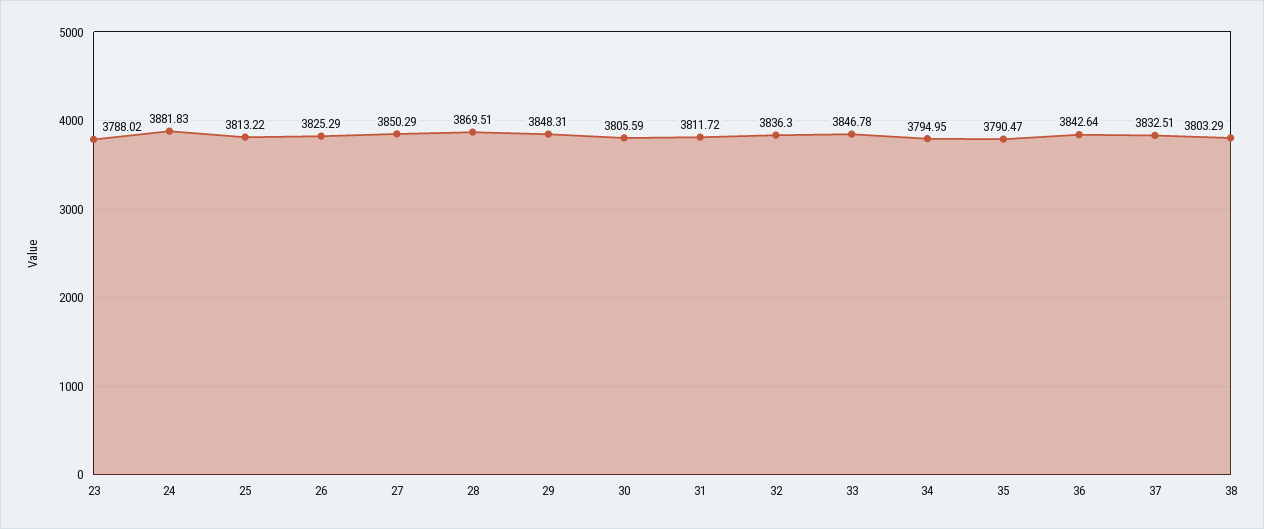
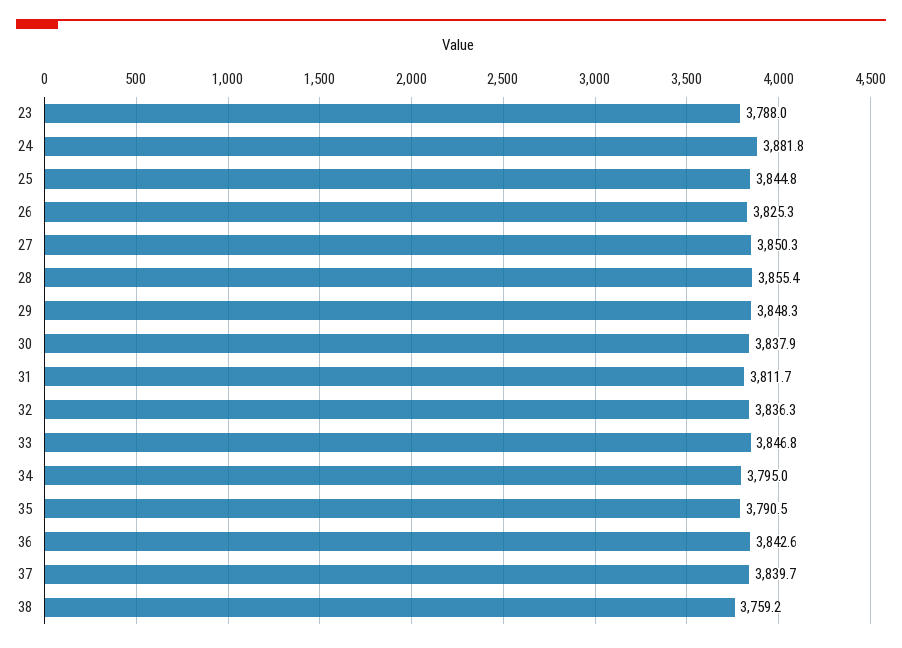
  {
    "23": 3788.02,
    "24": 3881.83,
-   "25": 3813.22,
+   "25": 3844.8,
    "26": 3825.29,
    "27": 3850.29,
-   "28": 3869.51,
+   "28": 3855.4,
    "29": 3848.31,
-   "30": 3805.59,
+   "30": 3837.9,
    "31": 3811.72,
    "32": 3836.3,
    "33": 3846.78,
    "34": 3794.95,
    "35": 3790.47,
    "36": 3842.64,
-   "37": 3832.51,
+   "37": 3839.7,
-   "38": 3803.29
+   "38": 3759.2
  }

